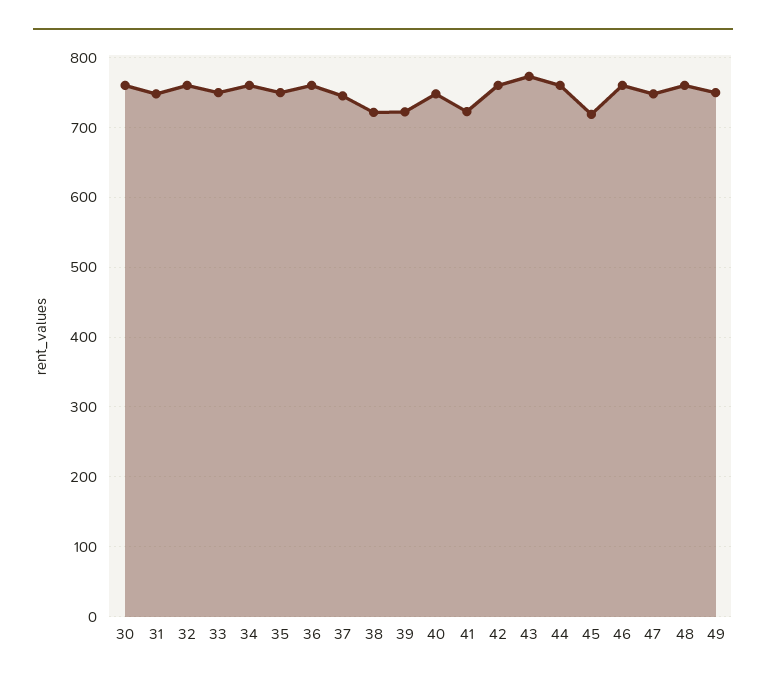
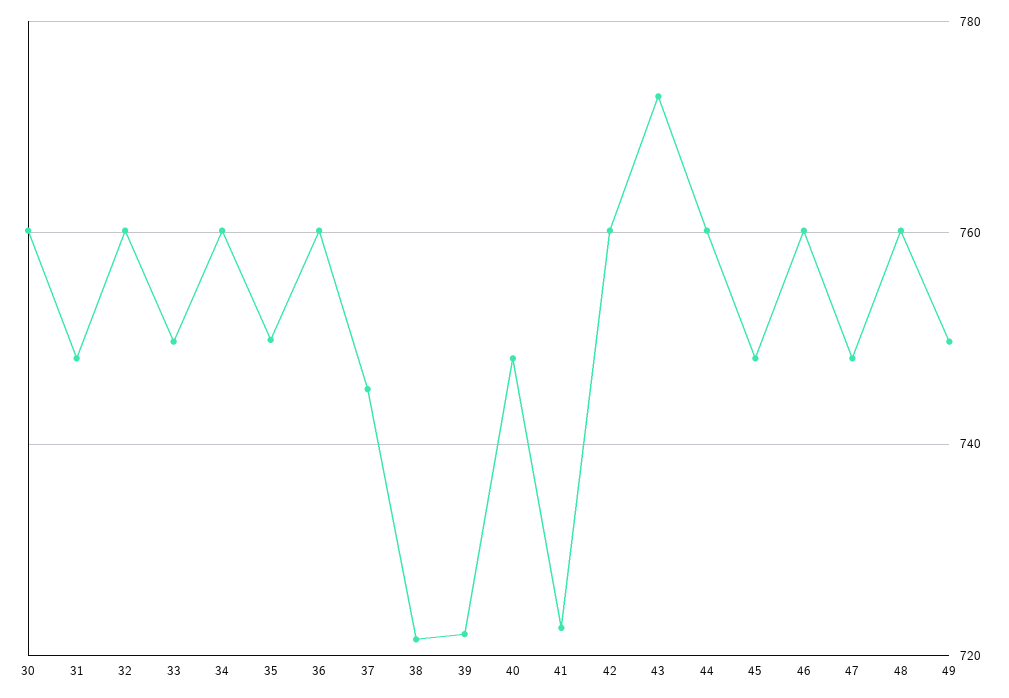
  {
    "30": 760,
    "31": 748,
    "32": 760,
    "33": 750,
    "34": 760,
    "35": 750,
    "36": 760,
    "37": 746,
    "38": 722,
    "39": 722,
    "40": 748,
    "41": 722,
    "42": 760,
    "43": 772,
    "44": 760,
-   "45": 720,
+   "45": 748,
    "46": 760,
    "47": 748,
    "48": 760,
    "49": 750
  }

